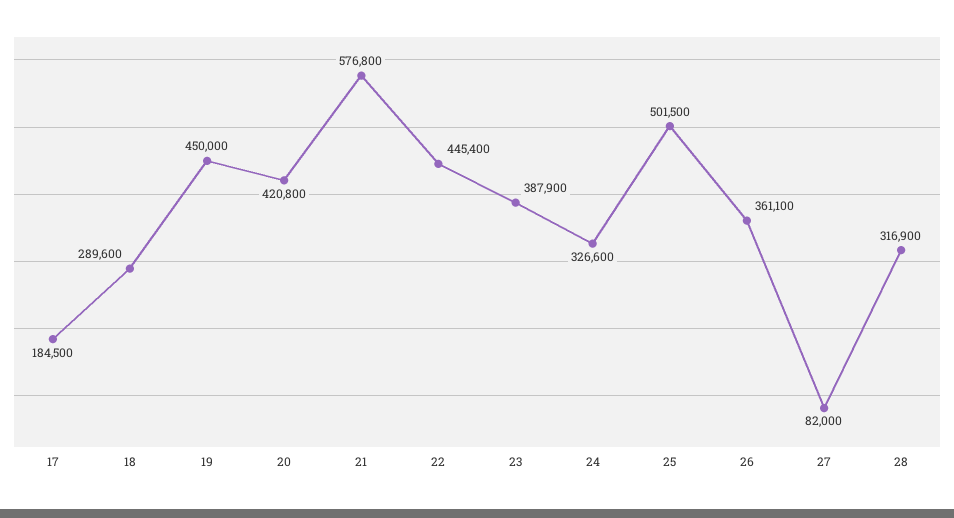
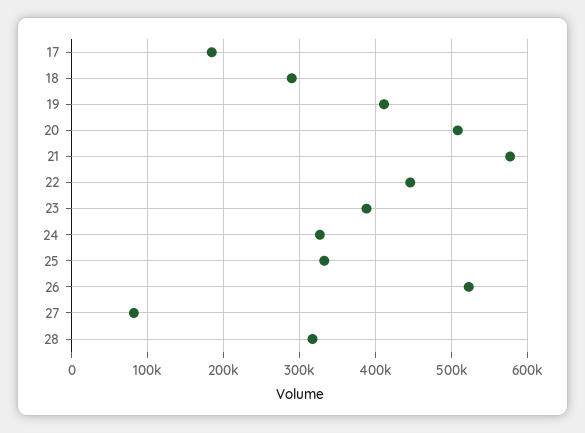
  {
    "17": 184500,
    "18": 289600,
-   "19": 450000,
+   "19": 410000,
-   "20": 420800,
+   "20": 510000,
    "21": 576800,
    "22": 445400,
    "23": 387900,
    "24": 326600,
-   "25": 501500,
+   "25": 330000,
-   "26": 361100,
+   "26": 520000,
    "27": 82000,
    "28": 316900
  }

